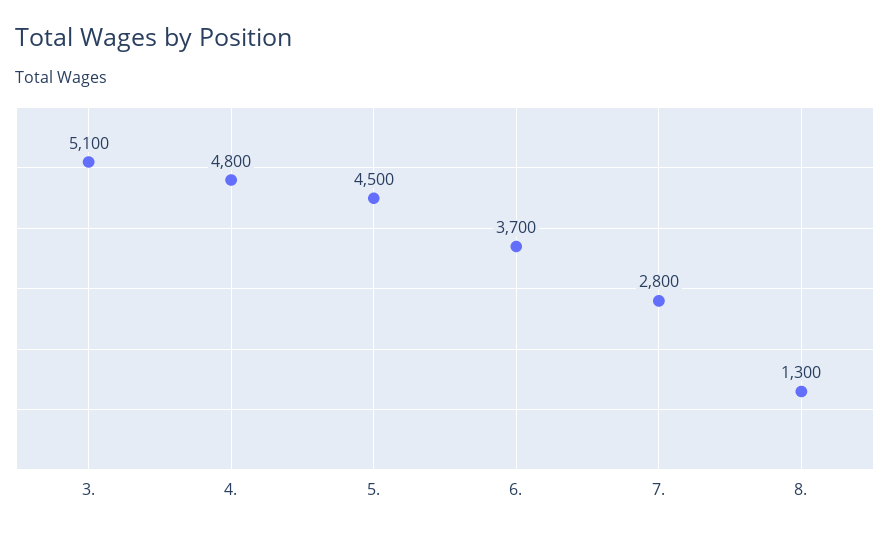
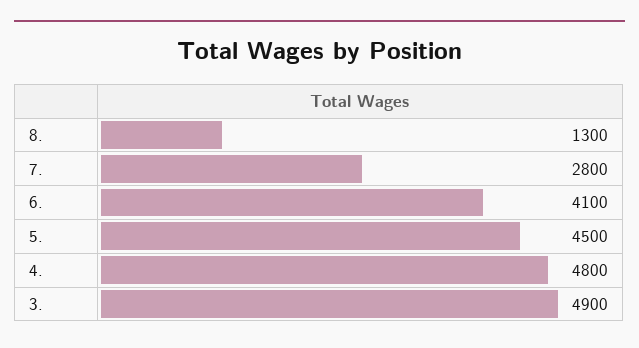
  {
-   "3.": 5100,
+   "3.": 4900,
    "4.": 4800,
    "5.": 4500,
-   "6.": 3700,
+   "6.": 4100,
    "7.": 2800,
    "8.": 1300
  }

